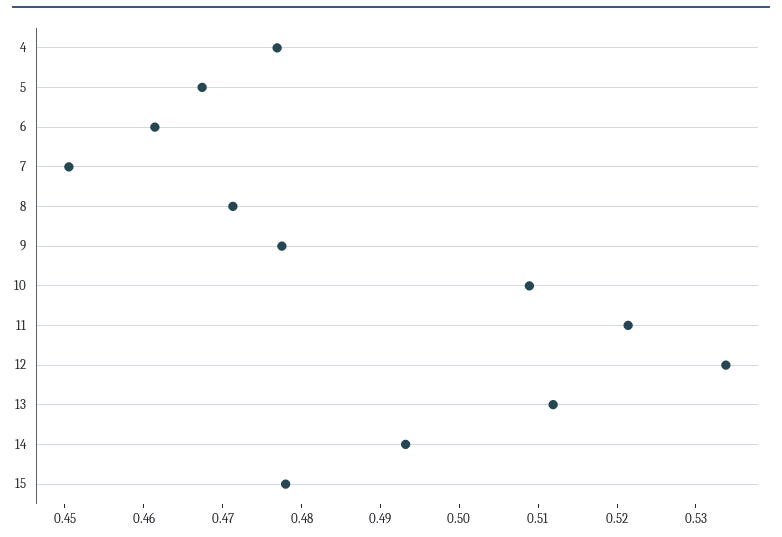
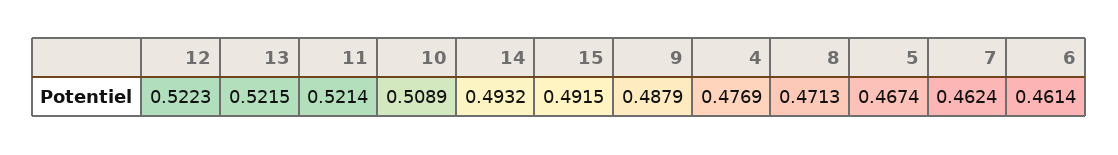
  {
    "4": 0.4769,
    "5": 0.4674,
    "6": 0.4614,
-   "7": 0.45,
+   "7": 0.4624,
    "8": 0.4713,
-   "9": 0.478,
+   "9": 0.4879,
    "10": 0.5089,
    "11": 0.5214,
-   "12": 0.534,
+   "12": 0.5223,
-   "13": 0.512,
+   "13": 0.5215,
    "14": 0.4932,
-   "15": 0.478
+   "15": 0.4915
  }

